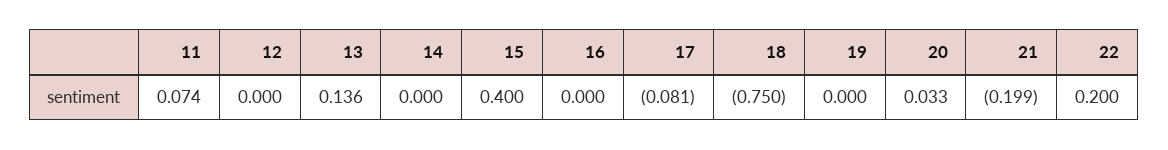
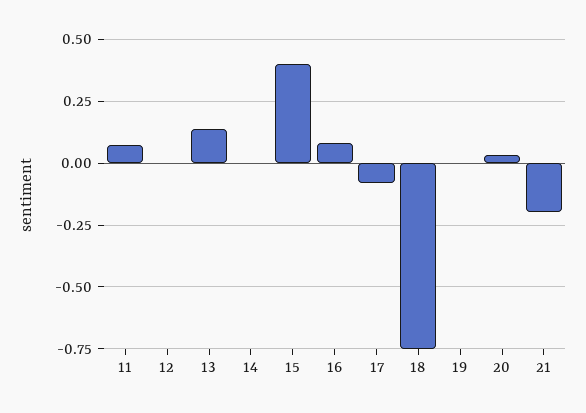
  {
    "11": 0.074,
    "12": 0,
    "13": 0.136,
    "14": 0,
    "15": 0.4,
-   "16": 0,
+   "16": 0.075,
    "17": -0.081,
    "18": -0.75,
    "19": 0,
    "20": 0.033,
-   "21": -0.199,
+   "21": -0.199
-   "22": 0.2
  }

